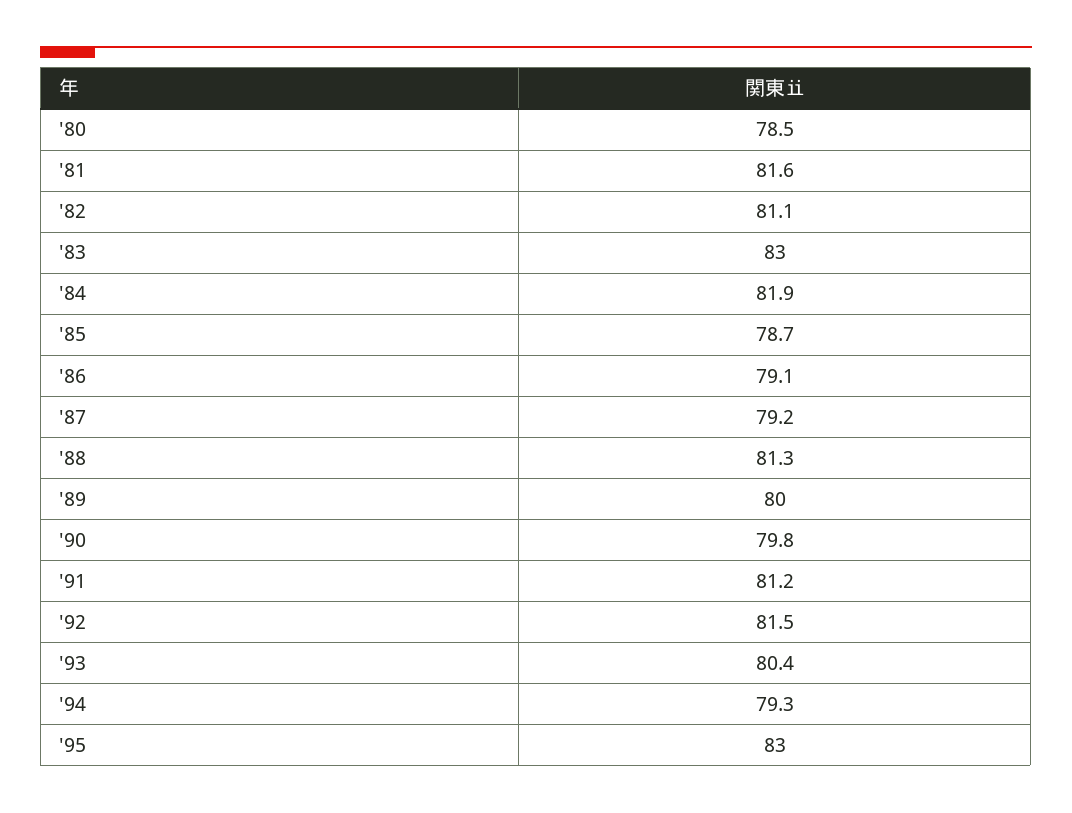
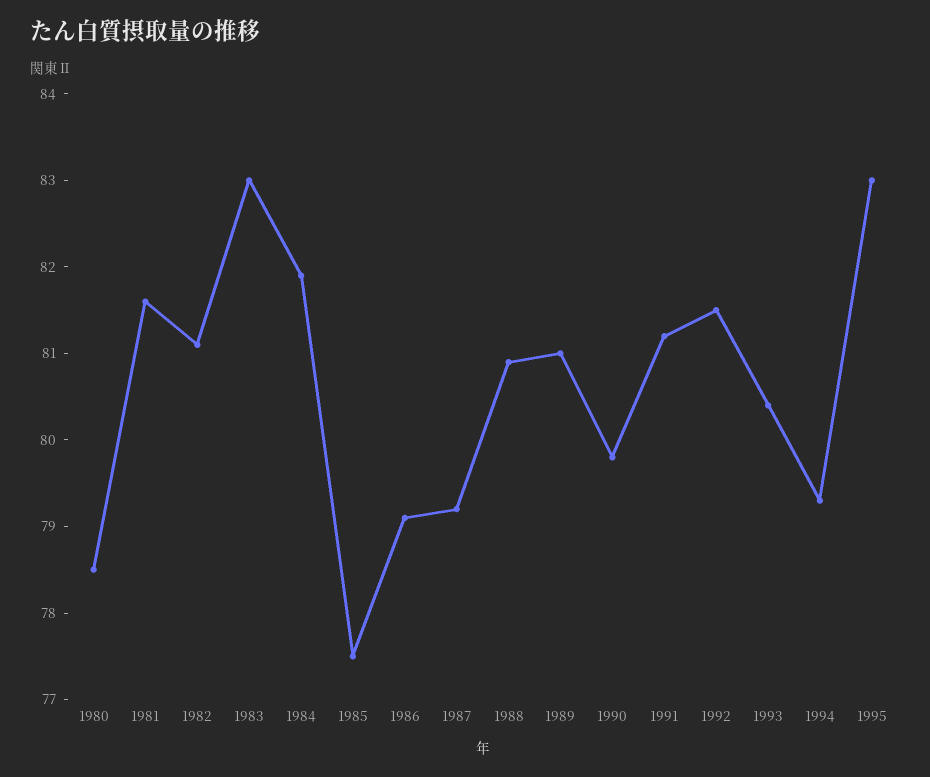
  {
    "'80": 78.5,
    "'81": 81.6,
    "'82": 81.1,
    "'83": 83,
    "'84": 81.9,
-   "'85": 78.7,
+   "'85": 77.5,
    "'86": 79.1,
    "'87": 79.2,
-   "'88": 81.3,
+   "'88": 80.9,
-   "'89": 80,
+   "'89": 81,
    "'90": 79.8,
    "'91": 81.2,
    "'92": 81.5,
    "'93": 80.4,
    "'94": 79.3,
    "'95": 83
  }

